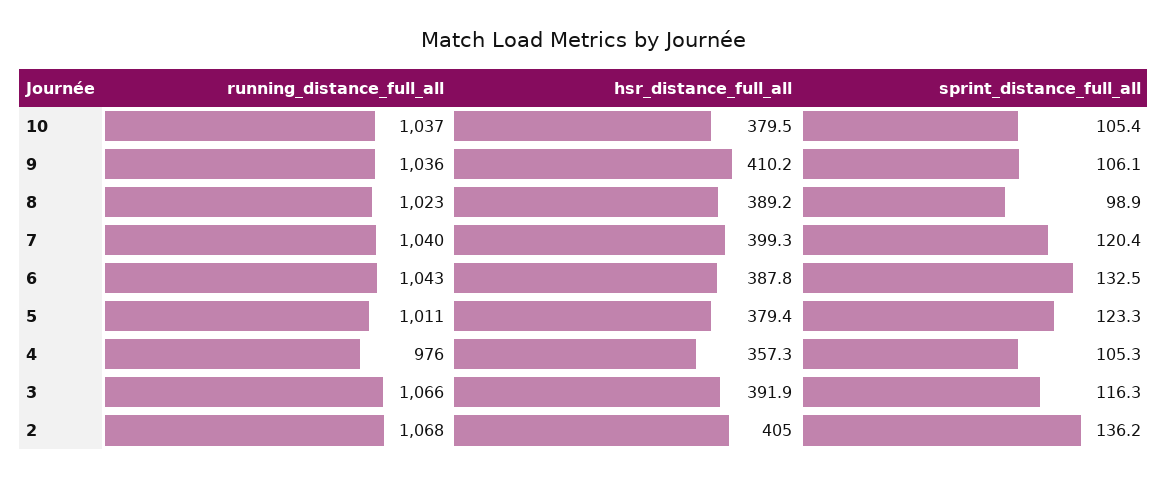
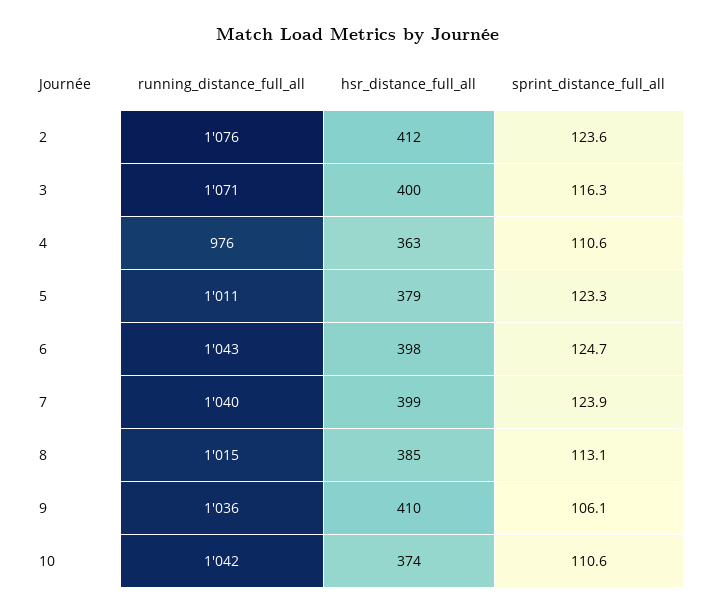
  {
    "running_distance_full_all": {
-     "10": 1037,
+     "10": 1042,
      "9": 1036,
-     "8": 1023,
+     "8": 1015,
      "7": 1040,
      "6": 1043,
      "5": 1011,
      "4": 976,
-     "3": 1066,
+     "3": 1071,
-     "2": 1068
+     "2": 1076
    },
    "hsr_distance_full_all": {
-     "10": 379.5,
+     "10": 374,
      "9": 410.2,
-     "8": 389.2,
+     "8": 385,
      "7": 399.3,
-     "6": 387.8,
+     "6": 398,
      "5": 379.4,
-     "4": 357.3,
+     "4": 363,
-     "3": 391.9,
+     "3": 400,
-     "2": 405
+     "2": 412
    },
    "sprint_distance_full_all": {
-     "10": 105.4,
+     "10": 110.6,
      "9": 106.1,
-     "8": 98.9,
+     "8": 113.1,
-     "7": 120.4,
+     "7": 123.9,
-     "6": 132.5,
+     "6": 124.7,
      "5": 123.3,
-     "4": 105.3,
+     "4": 110.6,
      "3": 116.3,
-     "2": 136.2
+     "2": 123.6
    }
  }

